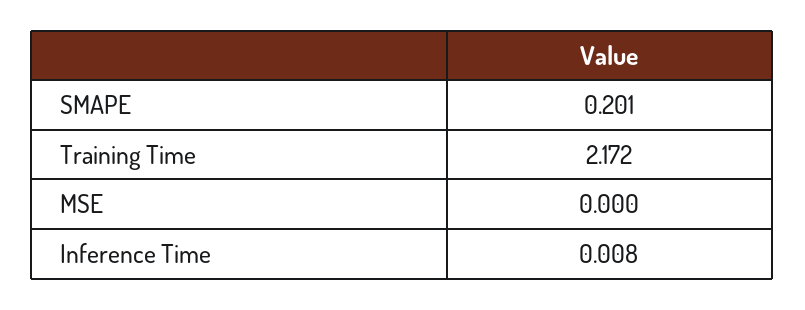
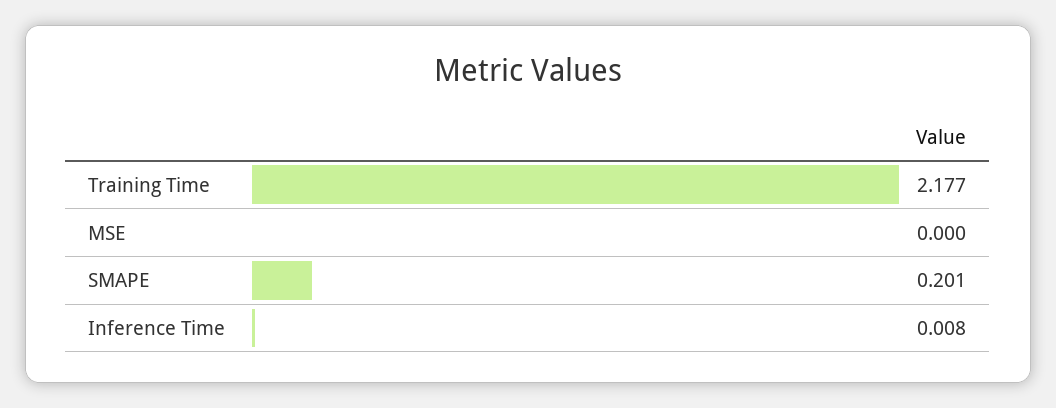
  {
    "SMAPE": 0.201,
-   "Training Time": 2.172,
+   "Training Time": 2.177,
    "MSE": 0,
    "Inference Time": 0.008
  }

